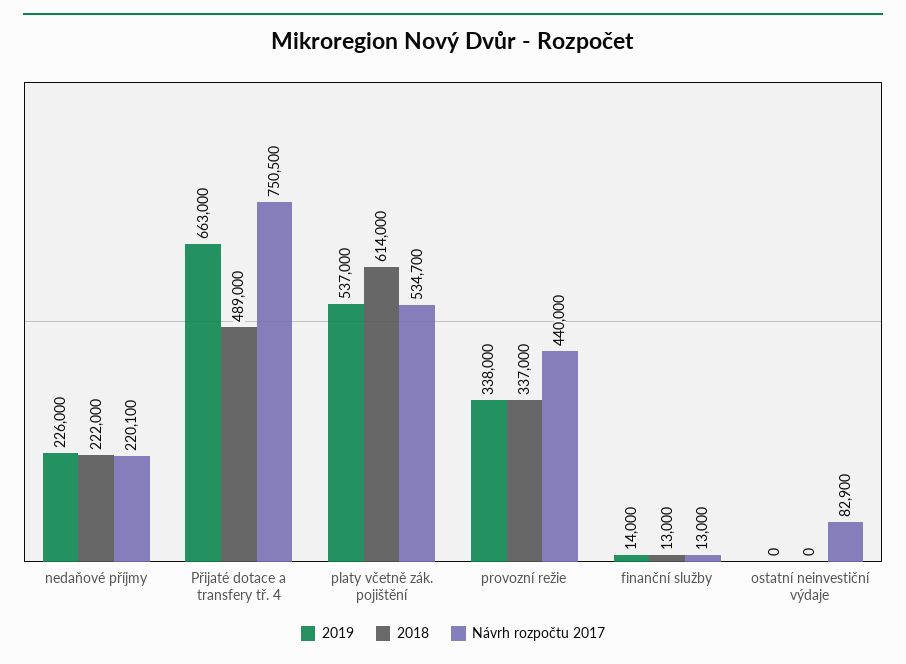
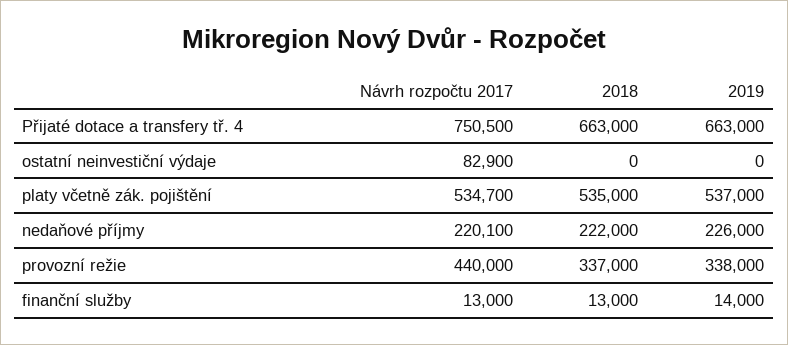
  {
    "2019": {
      "nedaňové příjmy": 226000,
      "Přijaté dotace a transfery tř. 4": 663000,
      "platy včetně zák. pojištění": 537000,
      "provozní režie": 338000,
      "finanční služby": 14000,
      "ostatní neinvestiční výdaje": 0
    },
    "2018": {
      "nedaňové příjmy": 222000,
-     "Přijaté dotace a transfery tř. 4": 489000,
+     "Přijaté dotace a transfery tř. 4": 663000,
-     "platy včetně zák. pojištění": 614000,
+     "platy včetně zák. pojištění": 535000,
      "provozní režie": 337000,
      "finanční služby": 13000,
      "ostatní neinvestiční výdaje": 0
    },
    "Návrh rozpočtu 2017": {
      "nedaňové příjmy": 220100,
      "Přijaté dotace a transfery tř. 4": 750500,
      "platy včetně zák. pojištění": 534700,
      "provozní režie": 440000,
      "finanční služby": 13000,
      "ostatní neinvestiční výdaje": 82900
    }
  }

